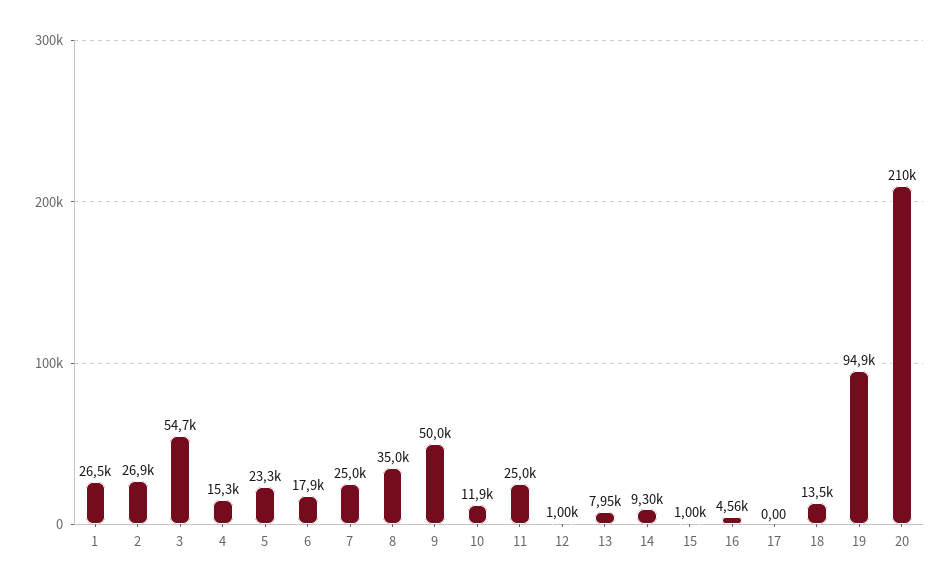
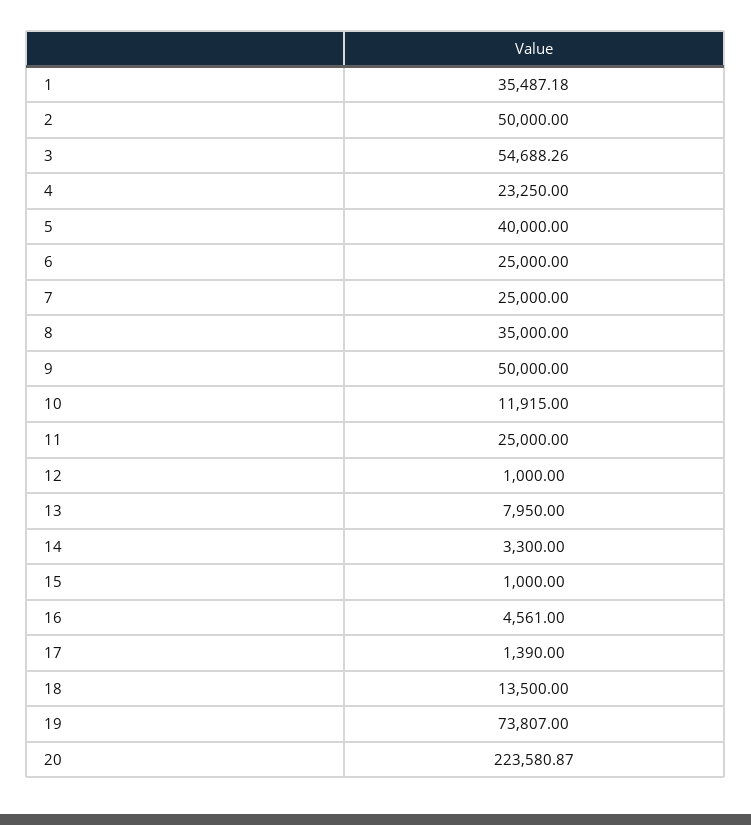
  {
-   "1": 26500,
+   "1": 35487.18,
-   "2": 26900,
+   "2": 50000,
    "3": 54688.26,
-   "4": 15300,
+   "4": 23250,
-   "5": 23300,
+   "5": 40000,
-   "6": 17900,
+   "6": 25000,
    "7": 25000,
    "8": 35000,
    "9": 50000,
    "10": 11915,
    "11": 25000,
    "12": 1000,
    "13": 7950,
-   "14": 9300,
+   "14": 3300,
    "15": 1000,
    "16": 4561,
-   "17": 0,
+   "17": 1390,
    "18": 13500,
-   "19": 94900,
+   "19": 73807,
-   "20": 210000
+   "20": 223580.87
  }

